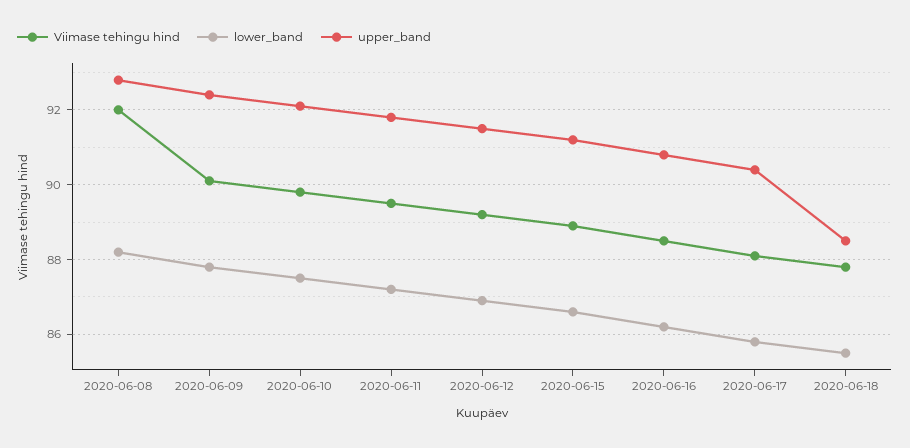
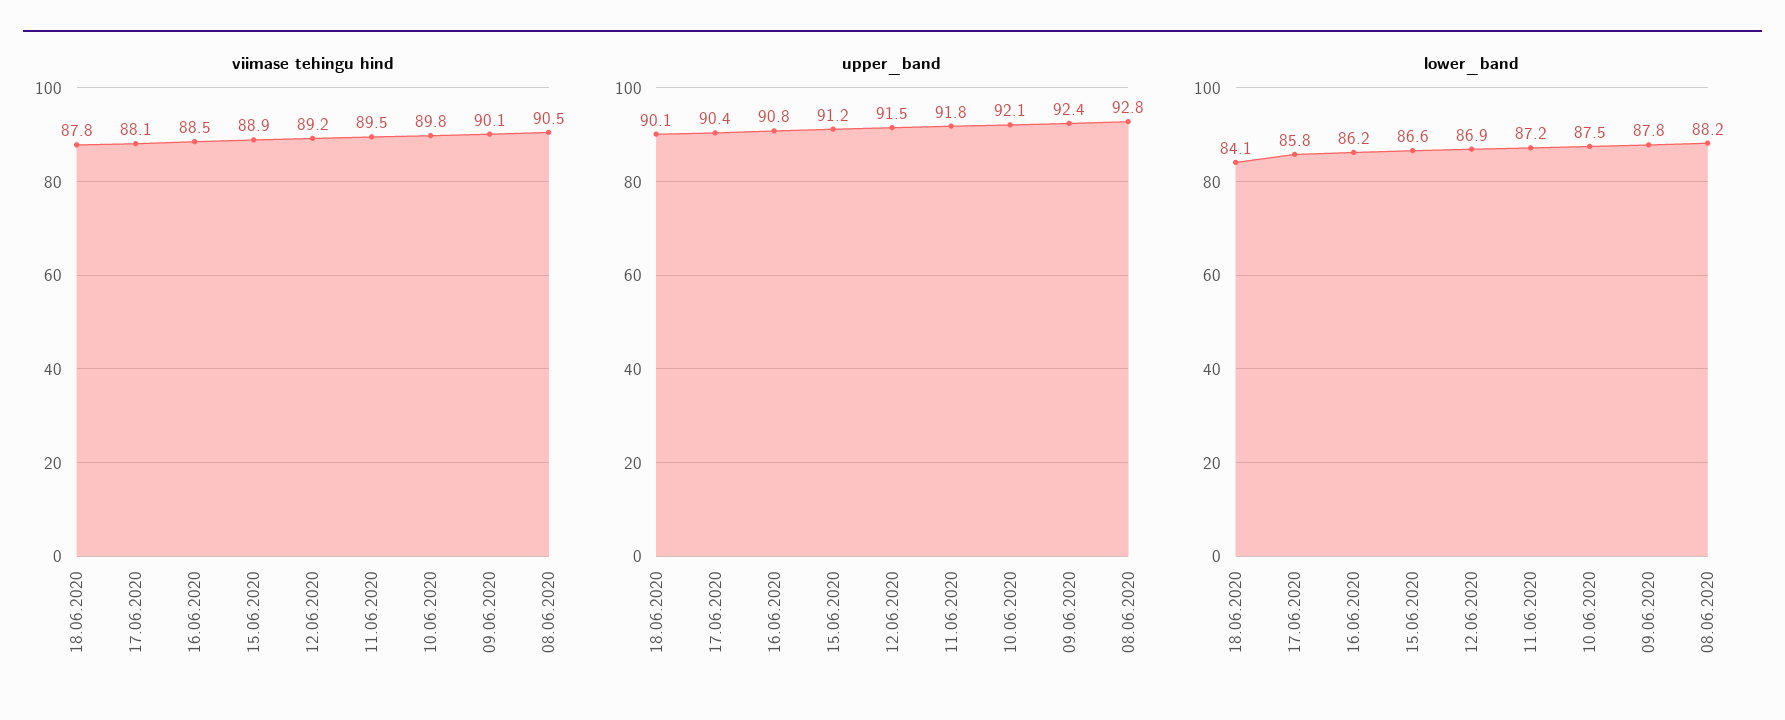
  {
    "Viimase tehingu hind": {
-     "2020-06-08": 92,
+     "2020-06-08": 90.5,
      "2020-06-09": 90.1,
      "2020-06-10": 89.8,
      "2020-06-11": 89.5,
      "2020-06-12": 89.2,
      "2020-06-15": 88.9,
      "2020-06-16": 88.5,
      "2020-06-17": 88.1,
      "2020-06-18": 87.8
    },
    "lower_band": {
      "2020-06-08": 88.2,
      "2020-06-09": 87.8,
      "2020-06-10": 87.5,
      "2020-06-11": 87.2,
      "2020-06-12": 86.9,
      "2020-06-15": 86.6,
      "2020-06-16": 86.2,
      "2020-06-17": 85.8,
-     "2020-06-18": 85.5
+     "2020-06-18": 84.1
    },
    "upper_band": {
      "2020-06-08": 92.8,
      "2020-06-09": 92.4,
      "2020-06-10": 92.1,
      "2020-06-11": 91.8,
      "2020-06-12": 91.5,
      "2020-06-15": 91.2,
      "2020-06-16": 90.8,
      "2020-06-17": 90.4,
-     "2020-06-18": 88.5
+     "2020-06-18": 90.1
    }
  }

